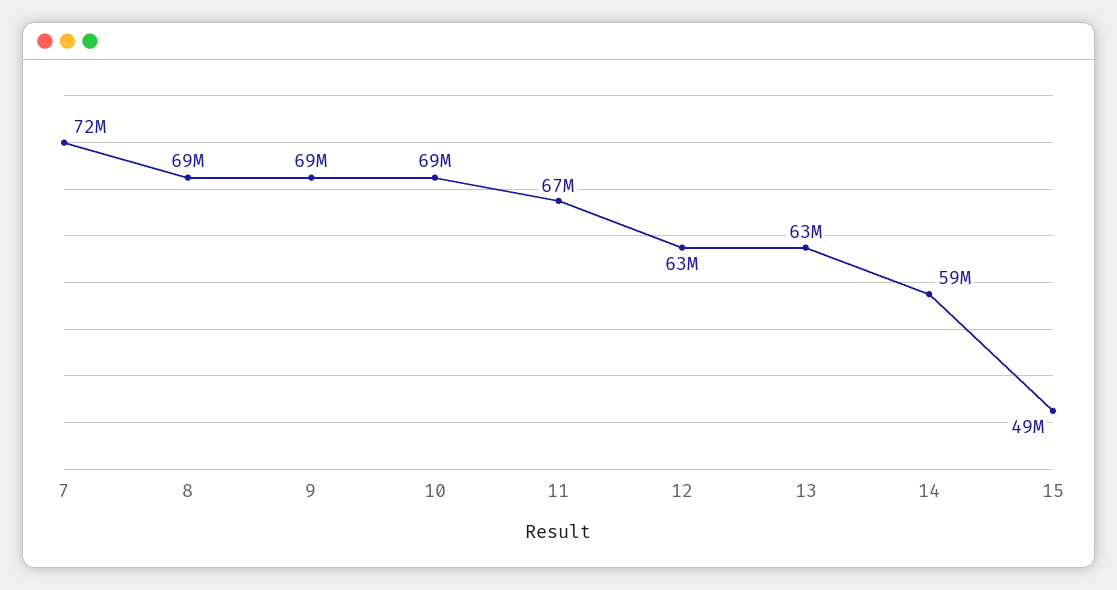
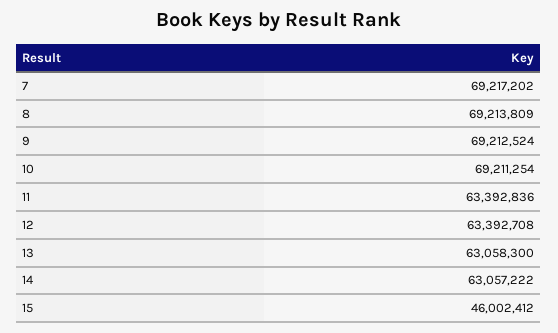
  {
-   "7": 72000000,
+   "7": 69217202,
    "8": 69213809,
    "9": 69212524,
    "10": 69211254,
-   "11": 67000000,
+   "11": 63392836,
    "12": 63392708,
    "13": 63058300,
-   "14": 59000000,
+   "14": 63057222,
-   "15": 49000000
+   "15": 46002412
  }

